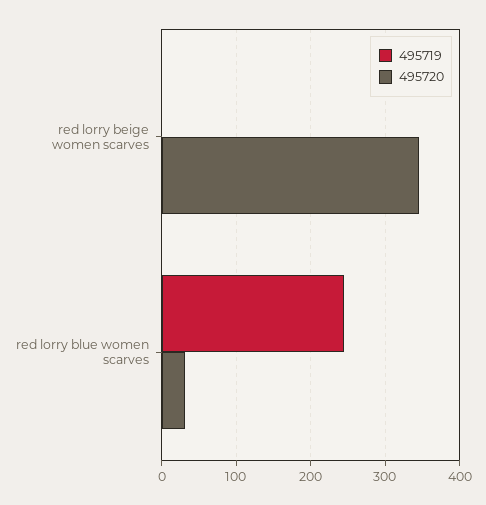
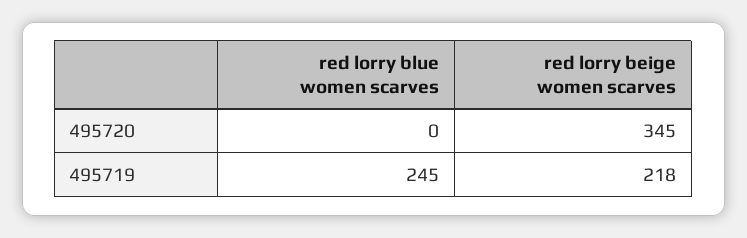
  {
    "495719": {
-     "red lorry beige women scarves": 0,
+     "red lorry beige women scarves": 218,
      "red lorry blue women scarves": 245
    },
    "495720": {
      "red lorry beige women scarves": 345,
-     "red lorry blue women scarves": 30
+     "red lorry blue women scarves": 0
    }
  }

